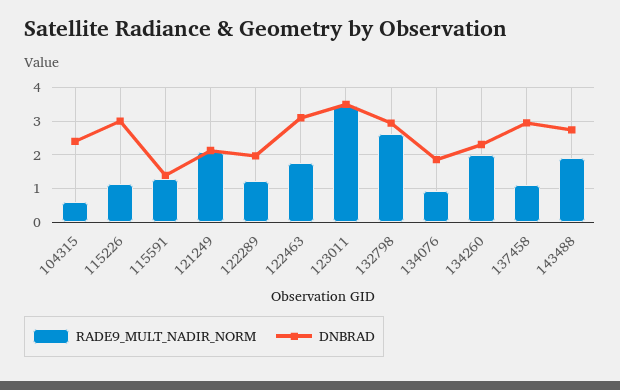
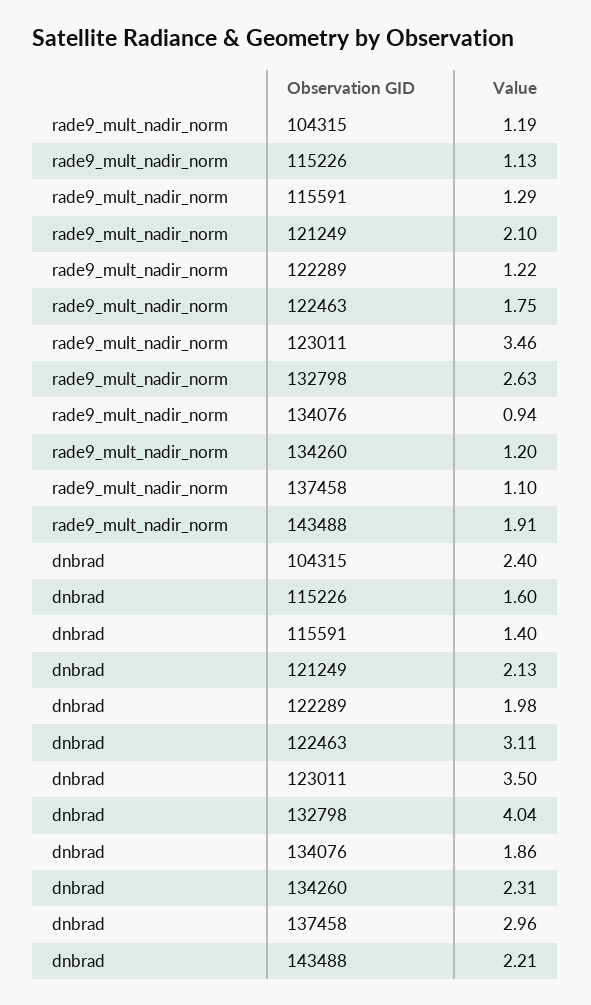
  {
    "RADE9_MULT_NADIR_NORM": {
-     "104315": 0.6,
+     "104315": 1.19,
      "115226": 1.13,
      "115591": 1.29,
      "121249": 2.1,
      "122289": 1.22,
      "122463": 1.75,
      "123011": 3.46,
      "132798": 2.63,
      "134076": 0.94,
-     "134260": 2,
+     "134260": 1.2,
      "137458": 1.1,
      "143488": 1.91
    },
    "DNBRAD": {
      "104315": 2.4,
-     "115226": 3,
+     "115226": 1.6,
      "115591": 1.4,
      "121249": 2.13,
      "122289": 1.98,
      "122463": 3.11,
      "123011": 3.5,
-     "132798": 3,
+     "132798": 4.04,
      "134076": 1.86,
      "134260": 2.31,
      "137458": 2.96,
-     "143488": 2.8
+     "143488": 2.21
    }
  }

